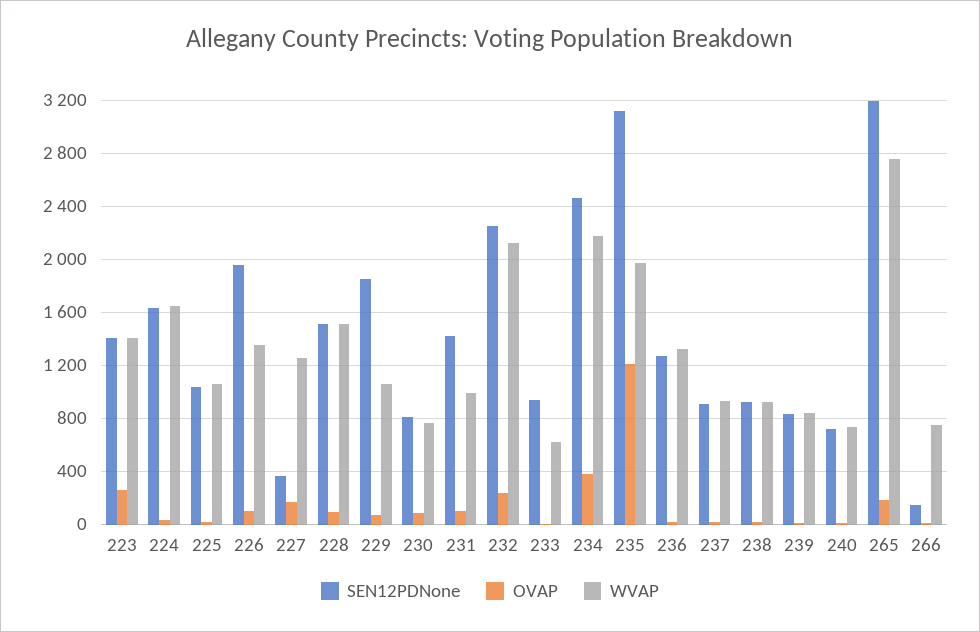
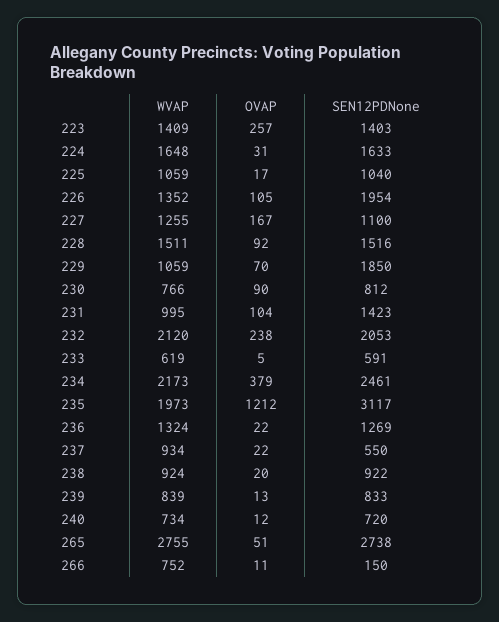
  {
    "SEN12PDNone": {
      "223": 1403,
      "224": 1633,
      "225": 1040,
      "226": 1954,
-     "227": 350,
+     "227": 1100,
      "228": 1516,
      "229": 1850,
      "230": 812,
      "231": 1423,
-     "232": 2250,
+     "232": 2053,
-     "233": 950,
+     "233": 591,
      "234": 2461,
      "235": 3117,
      "236": 1269,
-     "237": 900,
+     "237": 550,
      "238": 922,
      "239": 833,
      "240": 720,
-     "265": 3200,
+     "265": 2738,
      "266": 150
    },
    "OVAP": {
      "223": 257,
      "224": 31,
      "225": 17,
      "226": 105,
      "227": 167,
      "228": 92,
      "229": 70,
      "230": 90,
      "231": 104,
      "232": 238,
      "233": 5,
      "234": 379,
      "235": 1212,
      "236": 22,
      "237": 22,
      "238": 20,
      "239": 13,
      "240": 12,
-     "265": 200,
+     "265": 51,
      "266": 11
    },
    "WVAP": {
      "223": 1409,
      "224": 1648,
      "225": 1059,
      "226": 1352,
      "227": 1255,
      "228": 1511,
      "229": 1059,
      "230": 766,
      "231": 995,
      "232": 2120,
      "233": 619,
      "234": 2173,
      "235": 1973,
      "236": 1324,
      "237": 934,
      "238": 924,
      "239": 839,
      "240": 734,
      "265": 2755,
      "266": 752
    }
  }

